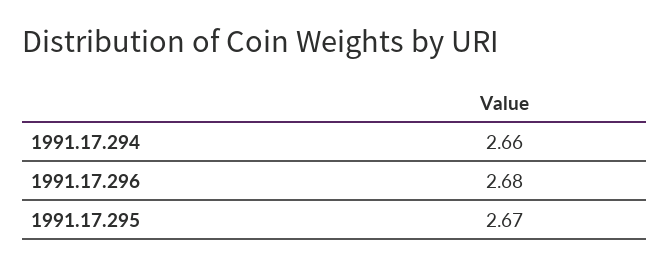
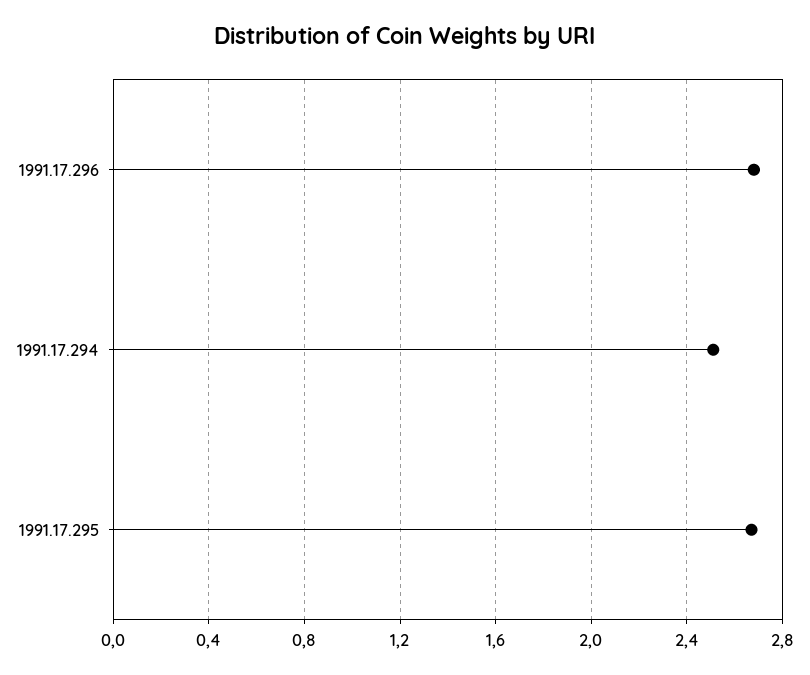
  {
-   "1991.17.294": 2.66,
+   "1991.17.294": 2.5,
    "1991.17.296": 2.68,
    "1991.17.295": 2.67
  }

